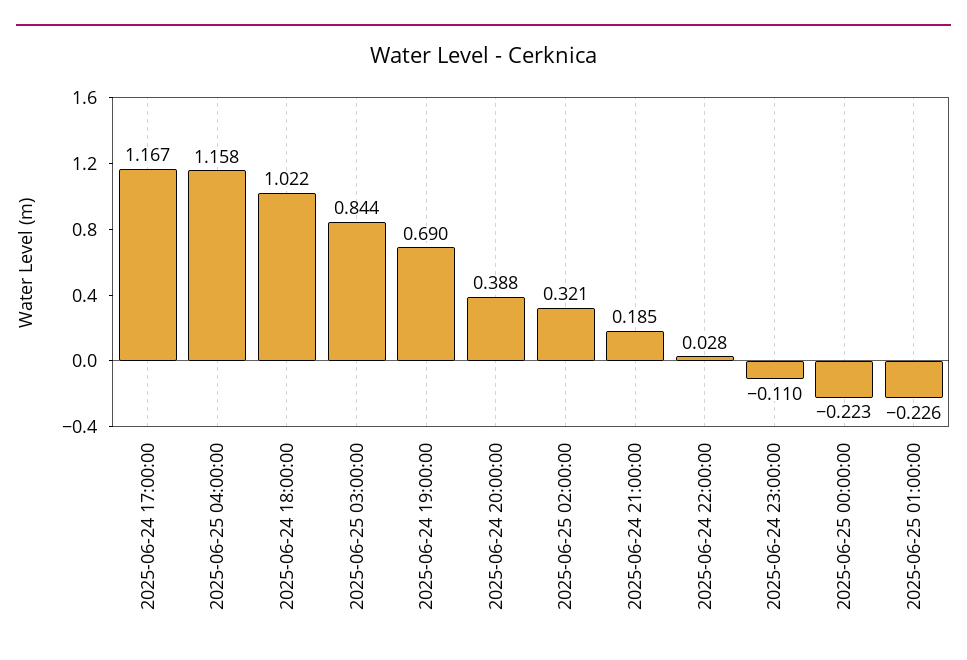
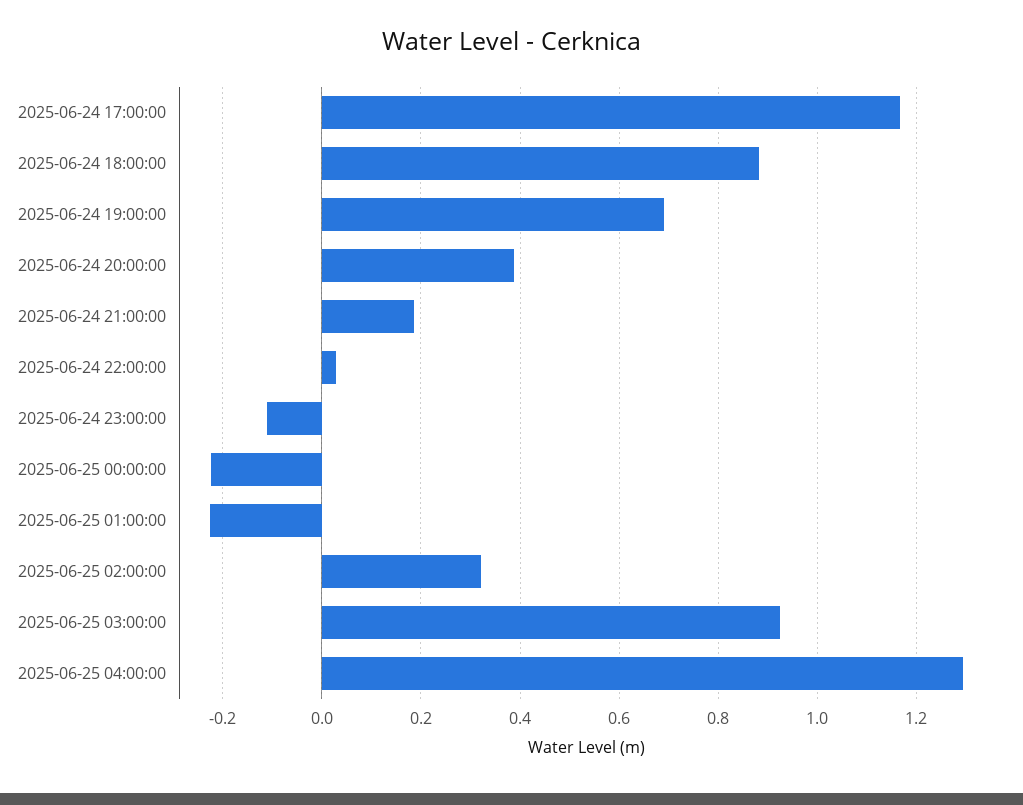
  {
    "2025-06-24 17:00:00": 1.167,
-   "2025-06-25 04:00:00": 1.158,
+   "2025-06-25 04:00:00": 1.3,
-   "2025-06-24 18:00:00": 1.022,
+   "2025-06-24 18:00:00": 0.88,
-   "2025-06-25 03:00:00": 0.844,
+   "2025-06-25 03:00:00": 0.92,
    "2025-06-24 19:00:00": 0.69,
    "2025-06-24 20:00:00": 0.388,
    "2025-06-25 02:00:00": 0.321,
    "2025-06-24 21:00:00": 0.185,
    "2025-06-24 22:00:00": 0.028,
    "2025-06-24 23:00:00": -0.11,
    "2025-06-25 00:00:00": -0.223,
    "2025-06-25 01:00:00": -0.226
  }

